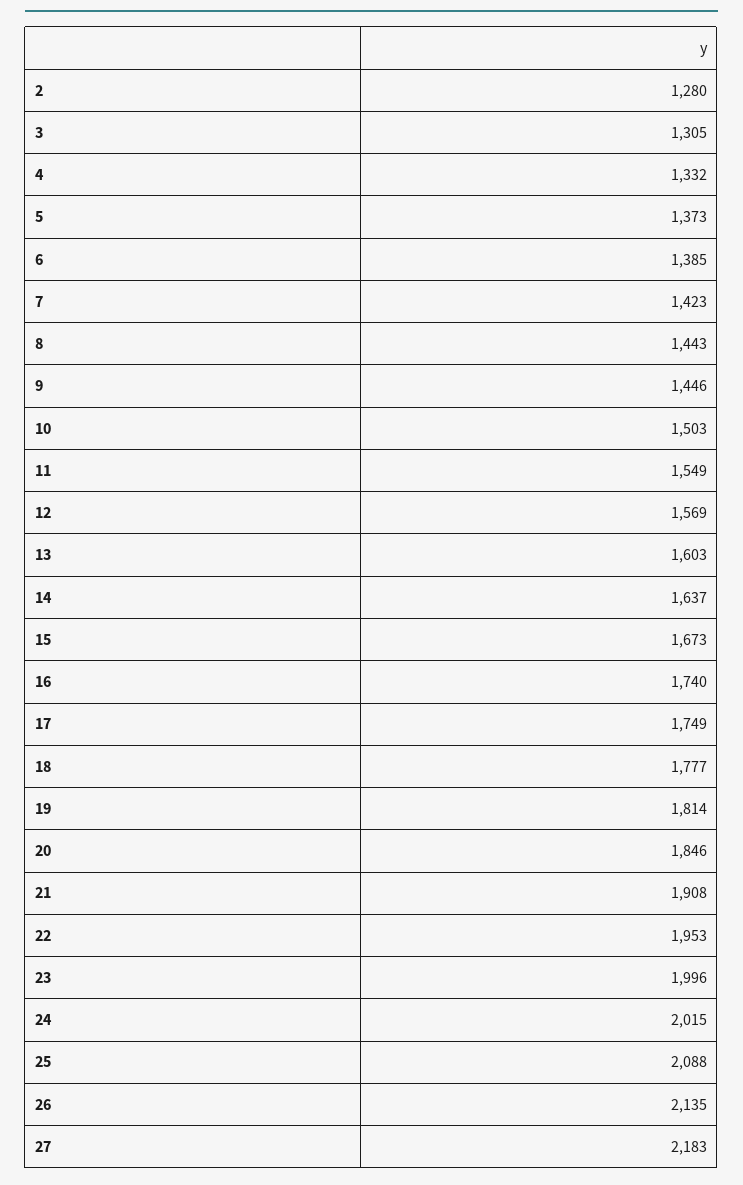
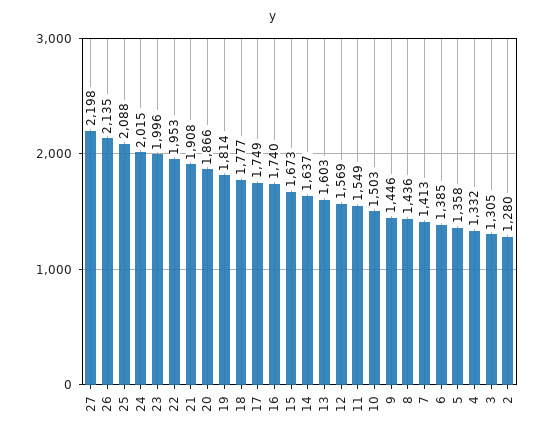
  {
    "2": 1280,
    "3": 1305,
    "4": 1332,
-   "5": 1373,
+   "5": 1358,
    "6": 1385,
-   "7": 1423,
+   "7": 1413,
-   "8": 1443,
+   "8": 1436,
    "9": 1446,
    "10": 1503,
    "11": 1549,
    "12": 1569,
    "13": 1603,
    "14": 1637,
    "15": 1673,
    "16": 1740,
    "17": 1749,
    "18": 1777,
    "19": 1814,
-   "20": 1846,
+   "20": 1866,
    "21": 1908,
    "22": 1953,
    "23": 1996,
    "24": 2015,
    "25": 2088,
    "26": 2135,
-   "27": 2183
+   "27": 2198
  }

